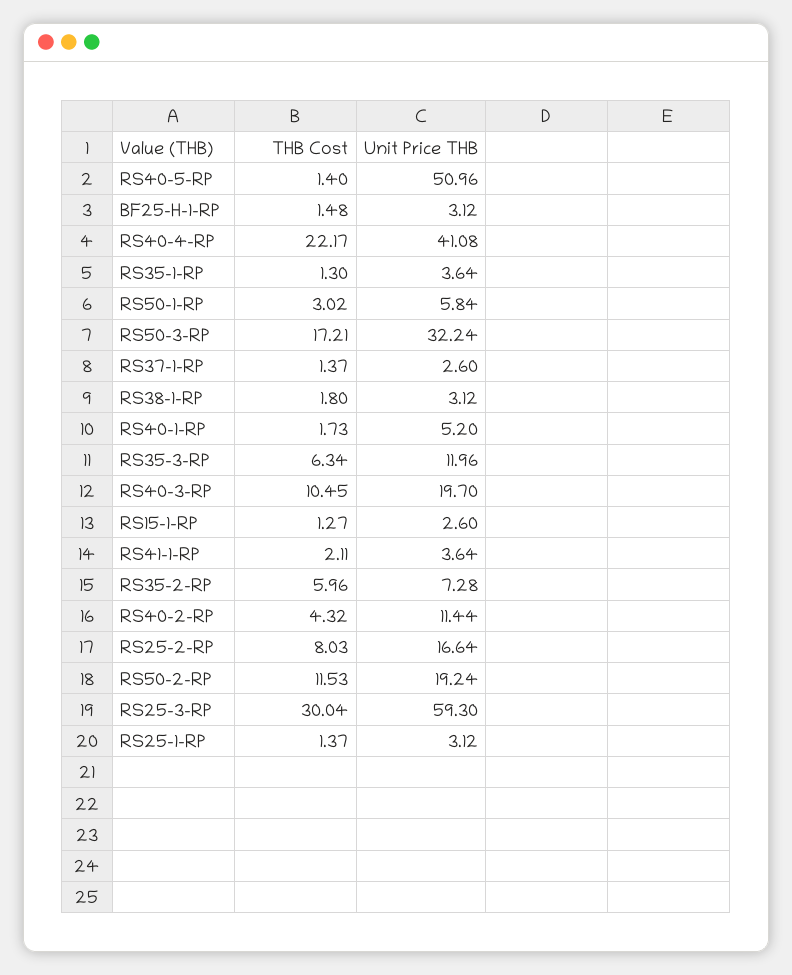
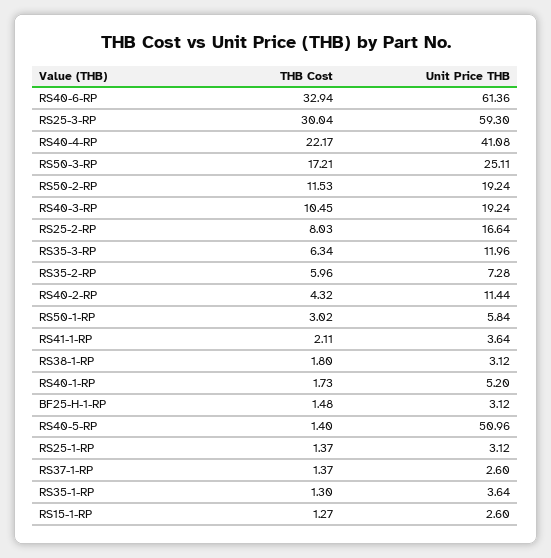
  {
    "THB Cost": {
      "RS40-5-RP": 1.4,
      "BF25-H-1-RP": 1.48,
      "RS40-4-RP": 22.17,
      "RS35-1-RP": 1.3,
      "RS50-1-RP": 3.02,
      "RS50-3-RP": 17.21,
      "RS37-1-RP": 1.37,
      "RS38-1-RP": 1.8,
      "RS40-1-RP": 1.73,
      "RS35-3-RP": 6.34,
      "RS40-3-RP": 10.45,
      "RS15-1-RP": 1.27,
      "RS41-1-RP": 2.11,
      "RS35-2-RP": 5.96,
      "RS40-2-RP": 4.32,
      "RS25-2-RP": 8.03,
      "RS50-2-RP": 11.53,
      "RS25-3-RP": 30.04,
-     "RS25-1-RP": 1.37
+     "RS25-1-RP": 1.37,
+     "RS40-6-RP": 32.94
    },
    "Unit Price THB": {
      "RS40-5-RP": 50.96,
      "BF25-H-1-RP": 3.12,
      "RS40-4-RP": 41.08,
      "RS35-1-RP": 3.64,
      "RS50-1-RP": 5.84,
-     "RS50-3-RP": 32.24,
+     "RS50-3-RP": 25.11,
      "RS37-1-RP": 2.6,
      "RS38-1-RP": 3.12,
      "RS40-1-RP": 5.2,
      "RS35-3-RP": 11.96,
-     "RS40-3-RP": 19.7,
+     "RS40-3-RP": 19.24,
      "RS15-1-RP": 2.6,
      "RS41-1-RP": 3.64,
      "RS35-2-RP": 7.28,
      "RS40-2-RP": 11.44,
      "RS25-2-RP": 16.64,
      "RS50-2-RP": 19.24,
      "RS25-3-RP": 59.3,
-     "RS25-1-RP": 3.12
+     "RS25-1-RP": 3.12,
+     "RS40-6-RP": 61.36
    }
  }

